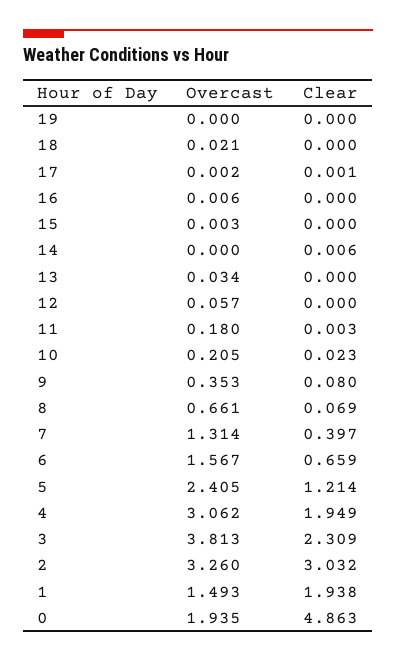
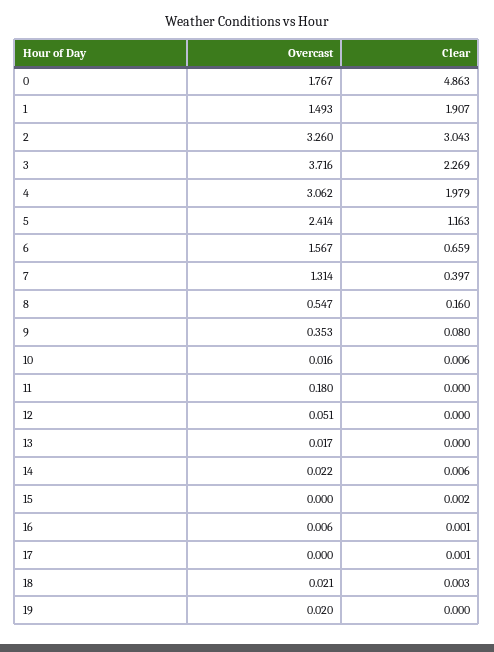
  {
    "Overcast": {
-     "19": 0,
+     "19": 0.02,
      "18": 0.021,
-     "17": 0.002,
+     "17": 0,
      "16": 0.006,
-     "15": 0.003,
+     "15": 0,
-     "14": 0,
+     "14": 0.022,
-     "13": 0.034,
+     "13": 0.017,
-     "12": 0.057,
+     "12": 0.051,
      "11": 0.18,
-     "10": 0.205,
+     "10": 0.016,
      "9": 0.353,
-     "8": 0.661,
+     "8": 0.547,
      "7": 1.314,
      "6": 1.567,
-     "5": 2.405,
+     "5": 2.414,
      "4": 3.062,
-     "3": 3.813,
+     "3": 3.716,
      "2": 3.26,
      "1": 1.493,
-     "0": 1.935
+     "0": 1.767
    },
    "Clear": {
      "19": 0,
-     "18": 0,
+     "18": 0.003,
      "17": 0.001,
-     "16": 0,
+     "16": 0.001,
-     "15": 0,
+     "15": 0.002,
      "14": 0.006,
      "13": 0,
      "12": 0,
-     "11": 0.003,
+     "11": 0,
-     "10": 0.023,
+     "10": 0.006,
      "9": 0.08,
-     "8": 0.069,
+     "8": 0.16,
      "7": 0.397,
      "6": 0.659,
-     "5": 1.214,
+     "5": 1.163,
-     "4": 1.949,
+     "4": 1.979,
-     "3": 2.309,
+     "3": 2.269,
-     "2": 3.032,
+     "2": 3.043,
-     "1": 1.938,
+     "1": 1.907,
      "0": 4.863
    }
  }

